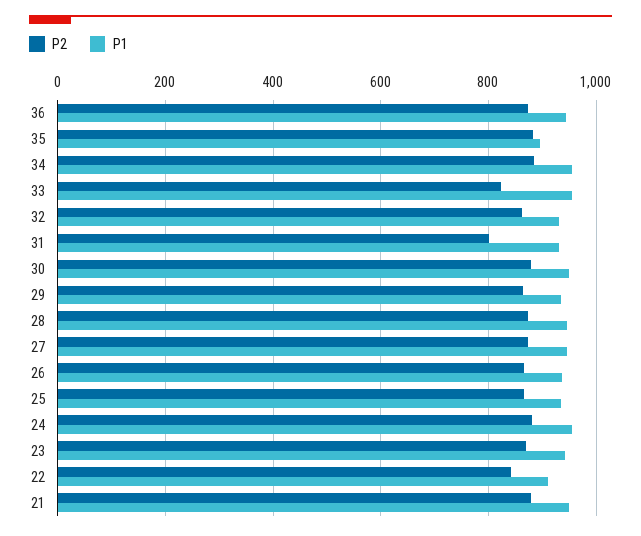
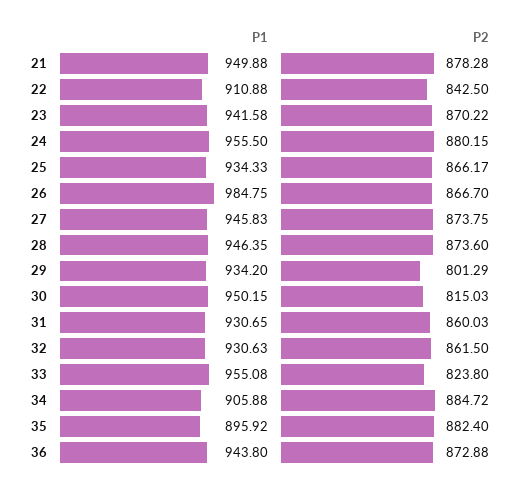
  {
    "P2": {
      "36": 872.88,
      "35": 882.4,
      "34": 884.72,
      "33": 823.8,
      "32": 861.5,
-     "31": 800,
+     "31": 860.03,
-     "30": 880,
+     "30": 815.03,
-     "29": 860,
+     "29": 801.29,
      "28": 873.6,
      "27": 873.75,
      "26": 866.7,
      "25": 866.17,
      "24": 880.15,
      "23": 870.22,
      "22": 842.5,
      "21": 878.28
    },
    "P1": {
      "36": 943.8,
      "35": 895.92,
-     "34": 960,
+     "34": 905.88,
      "33": 955.08,
      "32": 930.63,
      "31": 930.65,
      "30": 950.15,
      "29": 934.2,
      "28": 946.35,
      "27": 945.83,
-     "26": 940,
+     "26": 984.75,
      "25": 934.33,
      "24": 955.5,
      "23": 941.58,
      "22": 910.88,
      "21": 949.88
    }
  }

